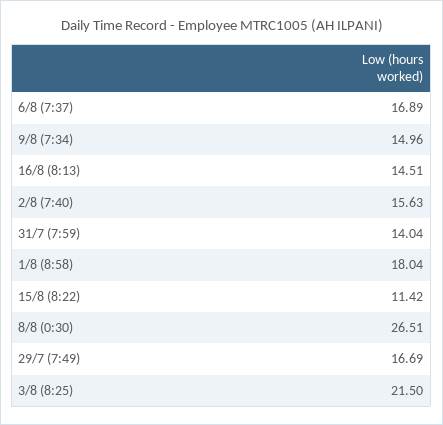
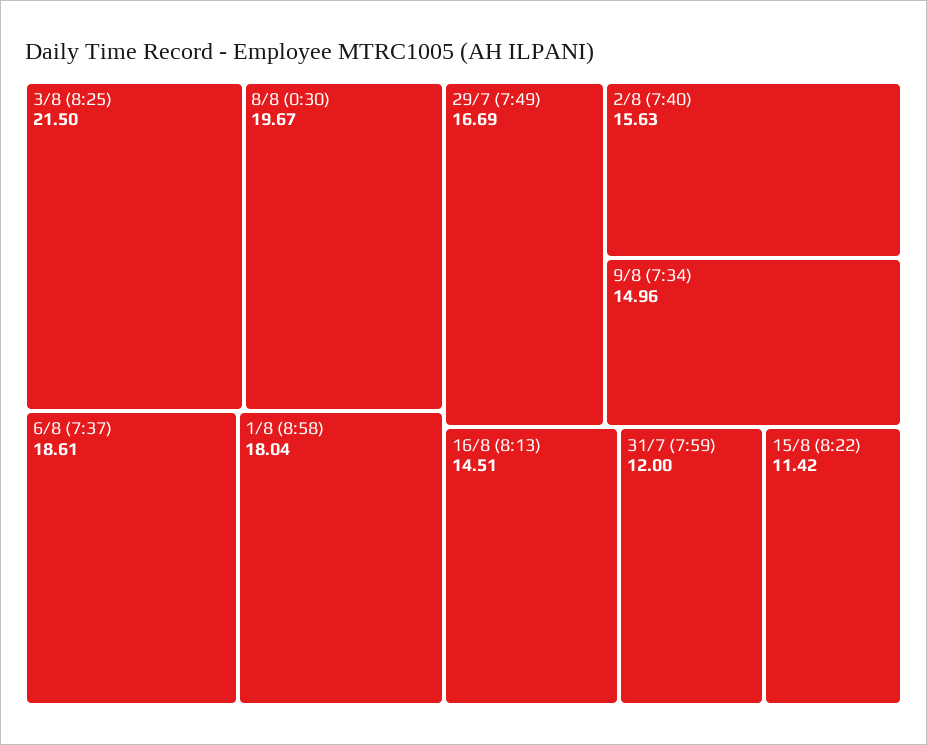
  {
-   "6/8 (7:37)": 16.89,
+   "6/8 (7:37)": 18.61,
    "9/8 (7:34)": 14.96,
    "16/8 (8:13)": 14.51,
    "2/8 (7:40)": 15.63,
-   "31/7 (7:59)": 14.04,
+   "31/7 (7:59)": 12,
    "1/8 (8:58)": 18.04,
    "15/8 (8:22)": 11.42,
-   "8/8 (0:30)": 26.51,
+   "8/8 (0:30)": 19.67,
    "29/7 (7:49)": 16.69,
    "3/8 (8:25)": 21.5
  }

